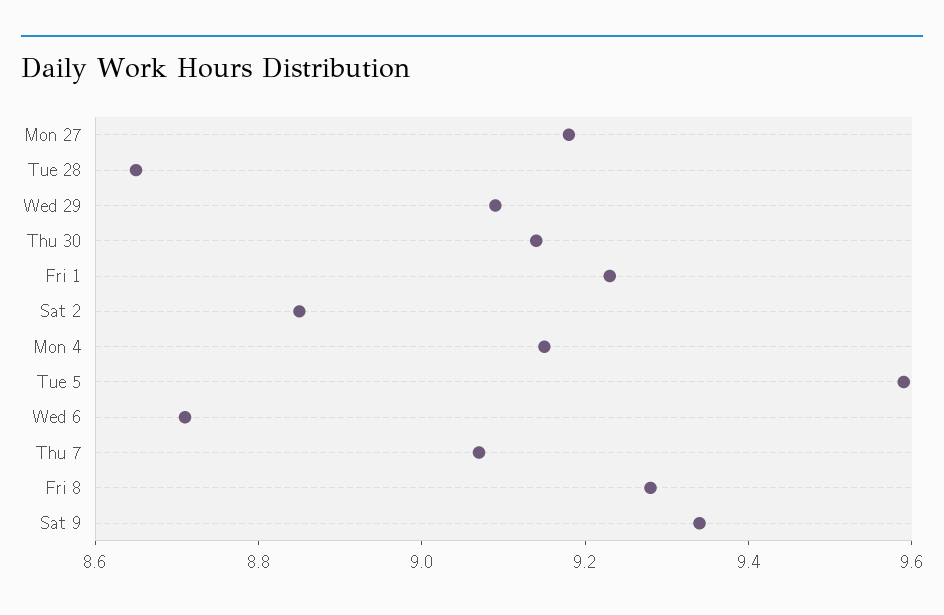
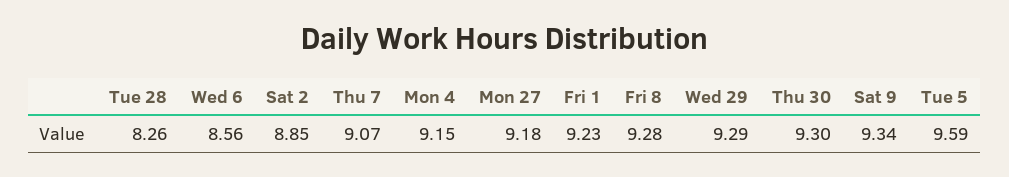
  {
    "Mon 27": 9.18,
-   "Tue 28": 8.65,
+   "Tue 28": 8.26,
-   "Wed 29": 9.1,
+   "Wed 29": 9.29,
-   "Thu 30": 9.15,
+   "Thu 30": 9.3,
    "Fri 1": 9.23,
    "Sat 2": 8.85,
    "Mon 4": 9.15,
    "Tue 5": 9.59,
-   "Wed 6": 8.7,
+   "Wed 6": 8.56,
    "Thu 7": 9.07,
    "Fri 8": 9.28,
    "Sat 9": 9.34
  }

